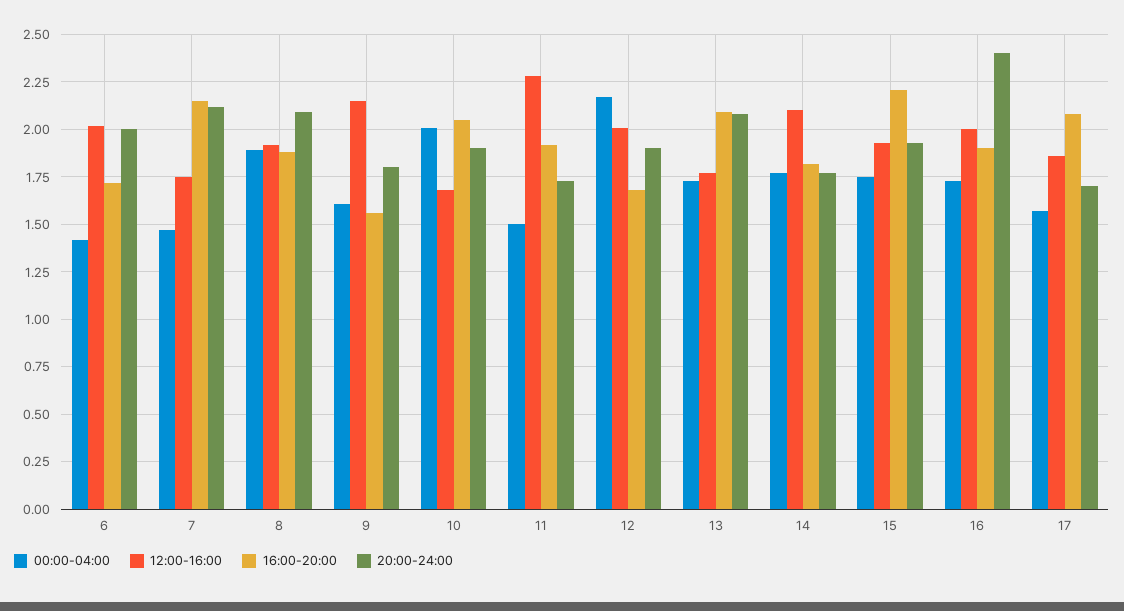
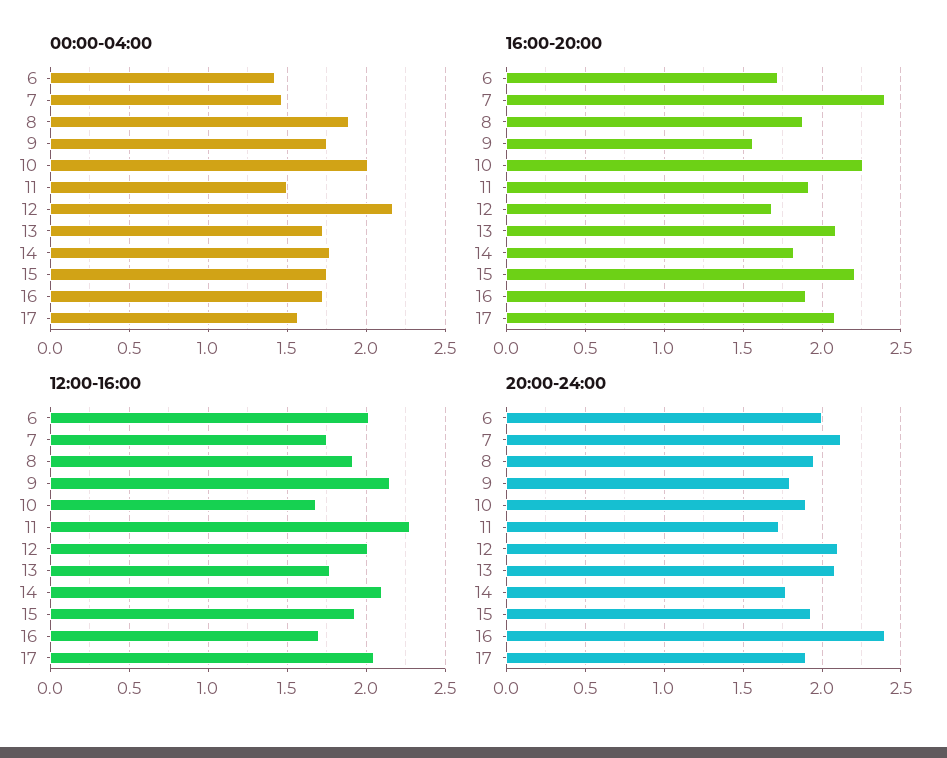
  {
    "00:00-04:00": {
      "6": 1.4,
      "7": 1.45,
      "8": 1.9,
-     "9": 1.6,
+     "9": 1.75,
      "10": 2,
      "11": 1.5,
      "12": 2.15,
      "13": 1.75,
      "14": 1.75,
      "15": 1.75,
      "16": 1.75,
      "17": 1.55
    },
    "12:00-16:00": {
      "6": 2,
      "7": 1.75,
      "8": 1.9,
      "9": 2.15,
      "10": 1.7,
      "11": 2.3,
      "12": 2,
      "13": 1.75,
      "14": 2.1,
      "15": 1.95,
-     "16": 2,
+     "16": 1.7,
-     "17": 1.85
+     "17": 2.05
    },
    "16:00-20:00": {
      "6": 1.7,
-     "7": 2.15,
+     "7": 2.4,
      "8": 1.9,
      "9": 1.55,
-     "10": 2.05,
+     "10": 2.25,
      "11": 1.9,
      "12": 1.7,
      "13": 2.1,
      "14": 1.8,
      "15": 2.2,
      "16": 1.9,
      "17": 2.1
    },
    "20:00-24:00": {
      "6": 2,
      "7": 2.1,
-     "8": 2.1,
+     "8": 1.95,
      "9": 1.8,
      "10": 1.9,
      "11": 1.75,
-     "12": 1.9,
+     "12": 2.1,
      "13": 2.1,
      "14": 1.75,
      "15": 1.95,
      "16": 2.4,
-     "17": 1.7
+     "17": 1.9
    }
  }

